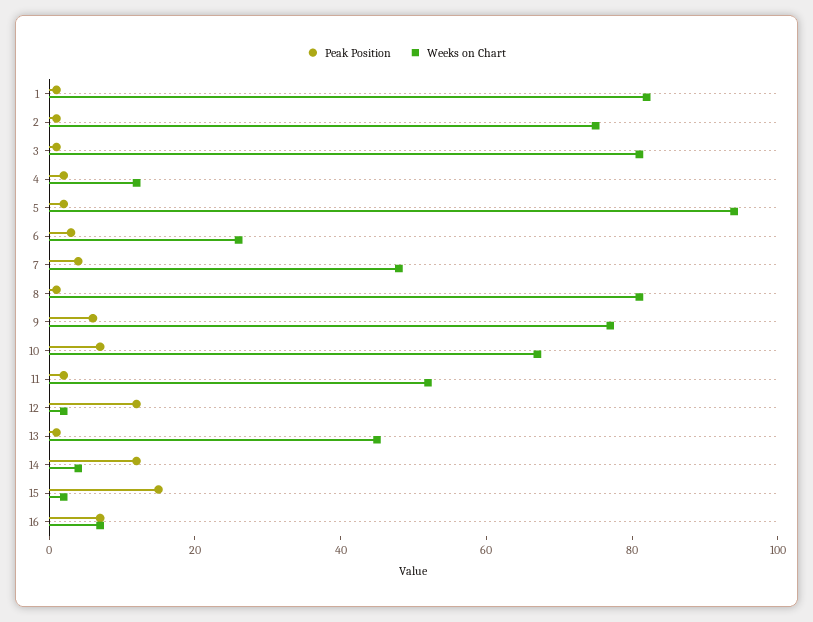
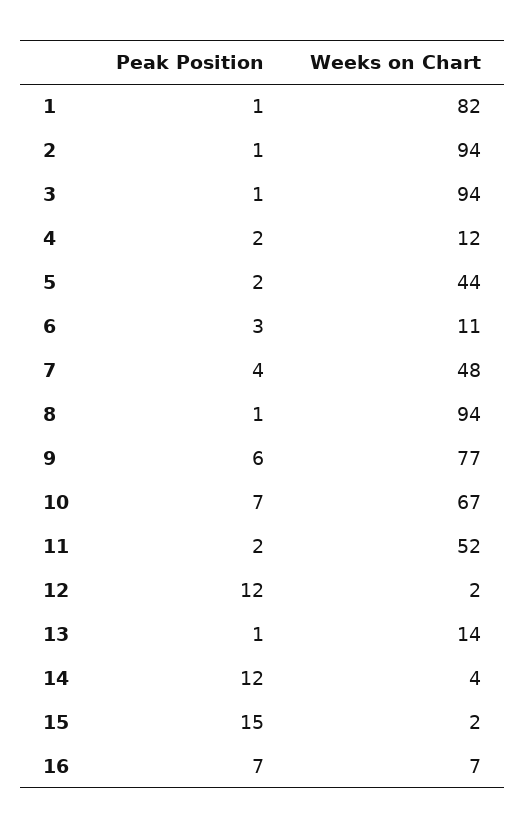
  {
    "Peak Position": {
      "1": 1,
      "2": 1,
      "3": 1,
      "4": 2,
      "5": 2,
      "6": 3,
      "7": 4,
      "8": 1,
      "9": 6,
      "10": 7,
      "11": 2,
      "12": 12,
      "13": 1,
      "14": 12,
      "15": 15,
      "16": 7
    },
    "Weeks on Chart": {
      "1": 82,
-     "2": 75,
+     "2": 94,
-     "3": 80,
+     "3": 94,
      "4": 12,
-     "5": 95,
+     "5": 44,
-     "6": 25,
+     "6": 11,
      "7": 48,
-     "8": 80,
+     "8": 94,
      "9": 77,
      "10": 67,
      "11": 52,
      "12": 2,
-     "13": 45,
+     "13": 14,
      "14": 4,
      "15": 2,
      "16": 7
    }
  }

